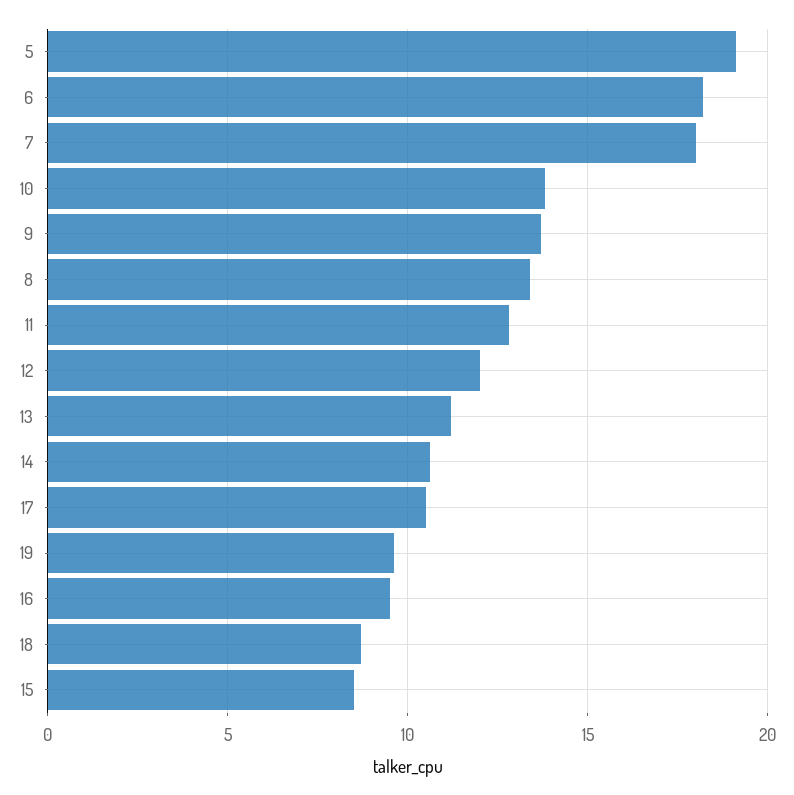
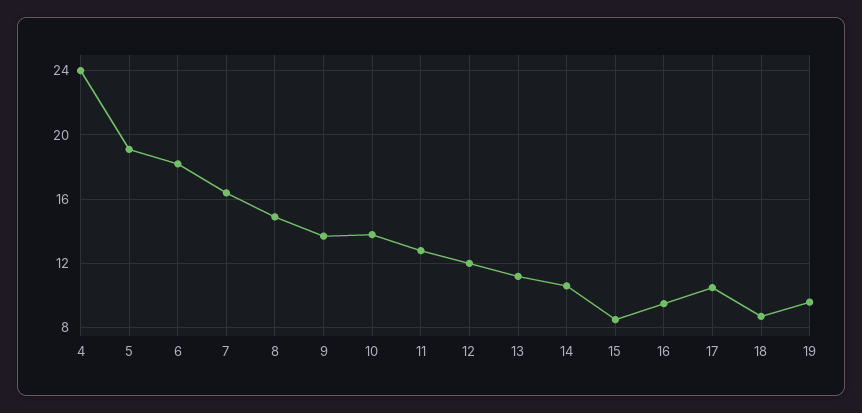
  {
    "5": 19,
    "6": 18,
-   "7": 18,
+   "7": 16.5,
    "10": 14,
    "9": 13.5,
-   "8": 13.5,
+   "8": 15,
    "11": 13,
    "12": 12,
    "13": 11,
    "14": 10.5,
    "17": 10.5,
    "19": 9.5,
    "16": 9.5,
    "18": 8.5,
-   "15": 8.5
+   "15": 8.5,
+   "4": 24
  }

